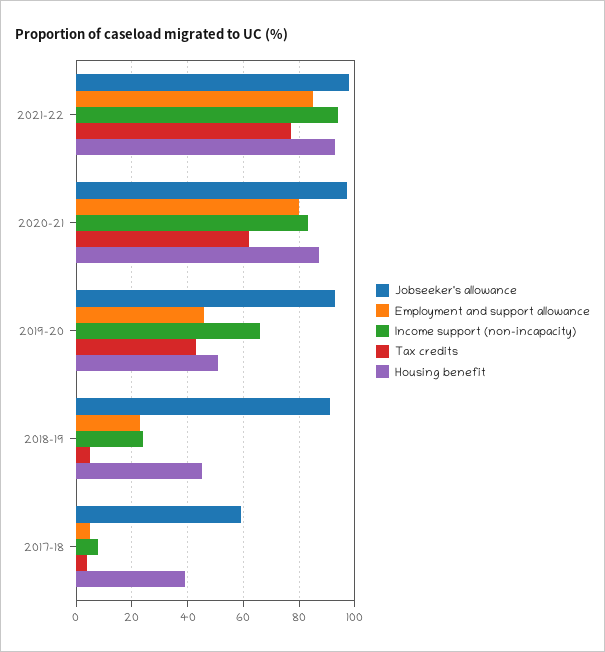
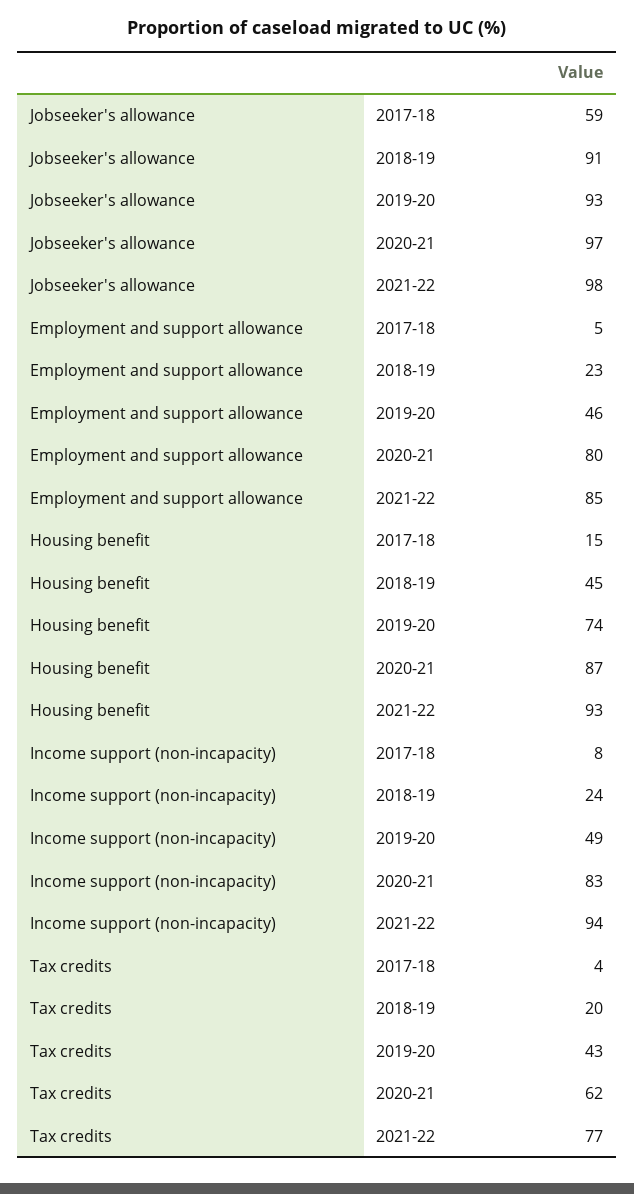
  {
    "Jobseeker's allowance": {
      "2021-22": 98,
      "2020-21": 97,
      "2019-20": 93,
      "2018-19": 91,
      "2017-18": 59
    },
    "Employment and support allowance": {
      "2021-22": 85,
      "2020-21": 80,
      "2019-20": 46,
      "2018-19": 23,
      "2017-18": 5
    },
    "Income support (non-incapacity)": {
      "2021-22": 94,
      "2020-21": 83,
-     "2019-20": 65,
+     "2019-20": 49,
      "2018-19": 24,
      "2017-18": 8
    },
    "Tax credits": {
      "2021-22": 77,
      "2020-21": 62,
      "2019-20": 43,
-     "2018-19": 5,
+     "2018-19": 20,
      "2017-18": 4
    },
    "Housing benefit": {
      "2021-22": 93,
      "2020-21": 87,
-     "2019-20": 50,
+     "2019-20": 74,
      "2018-19": 45,
-     "2017-18": 40
+     "2017-18": 15
    }
  }

